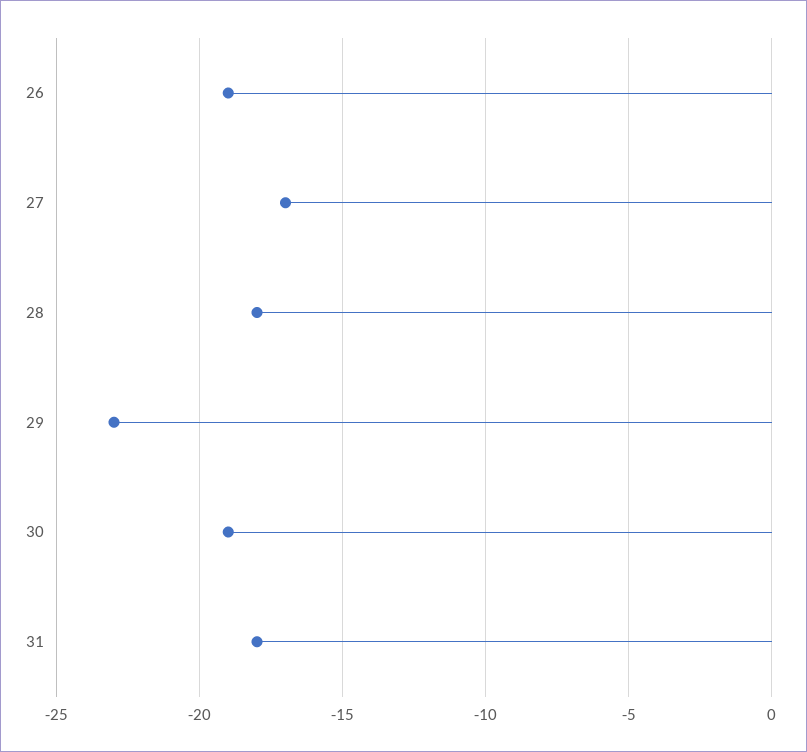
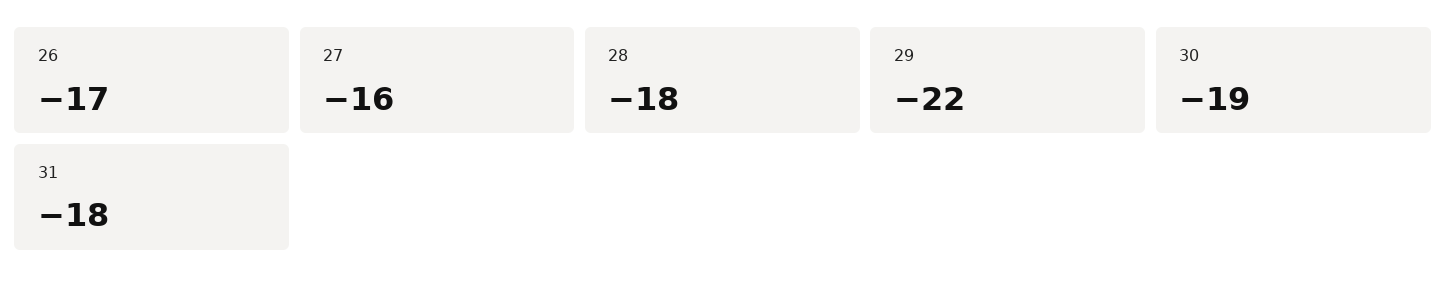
  {
-   "26": -19,
+   "26": -17,
-   "27": -17,
+   "27": -16,
    "28": -18,
-   "29": -23,
+   "29": -22,
    "30": -19,
    "31": -18
  }

